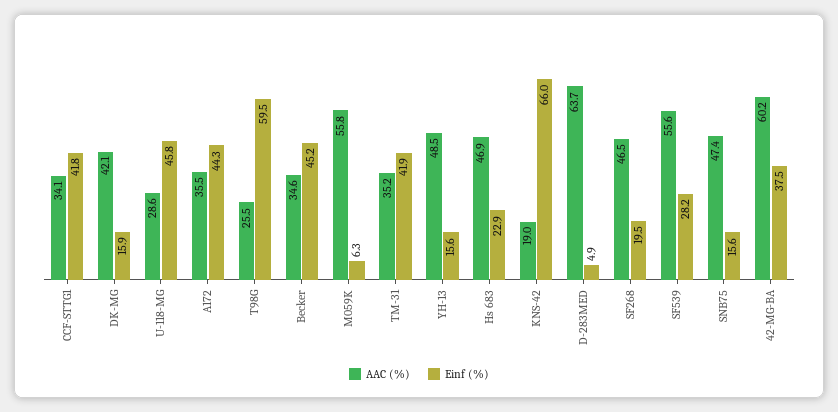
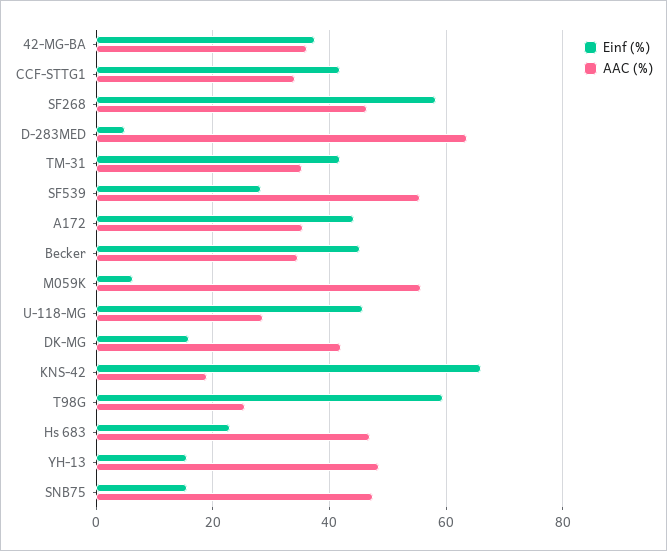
  {
    "AAC (%)": {
      "CCF-STTG1": 34.1,
      "DK-MG": 42.1,
      "U-118-MG": 28.6,
      "A172": 35.5,
      "T98G": 25.5,
      "Becker": 34.6,
      "M059K": 55.8,
      "TM-31": 35.2,
      "YH-13": 48.5,
      "Hs 683": 46.9,
      "KNS-42": 19,
      "D-283MED": 63.7,
      "SF268": 46.5,
      "SF539": 55.6,
      "SNB75": 47.4,
-     "42-MG-BA": 60.2
+     "42-MG-BA": 36
    },
    "Einf (%)": {
      "CCF-STTG1": 41.8,
      "DK-MG": 15.9,
      "U-118-MG": 45.8,
      "A172": 44.3,
      "T98G": 59.5,
      "Becker": 45.2,
      "M059K": 6.3,
      "TM-31": 41.9,
      "YH-13": 15.6,
      "Hs 683": 22.9,
      "KNS-42": 66,
      "D-283MED": 4.9,
-     "SF268": 19.5,
+     "SF268": 58,
      "SF539": 28.2,
      "SNB75": 15.6,
      "42-MG-BA": 37.5
    }
  }

